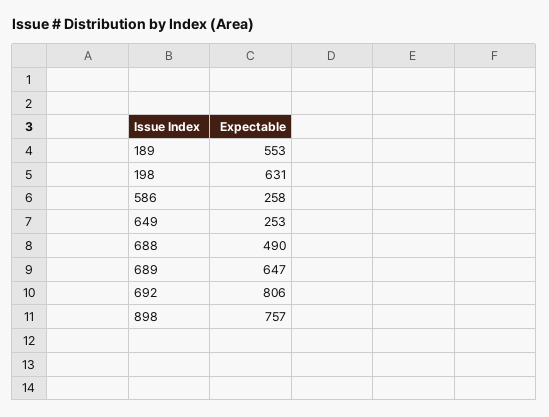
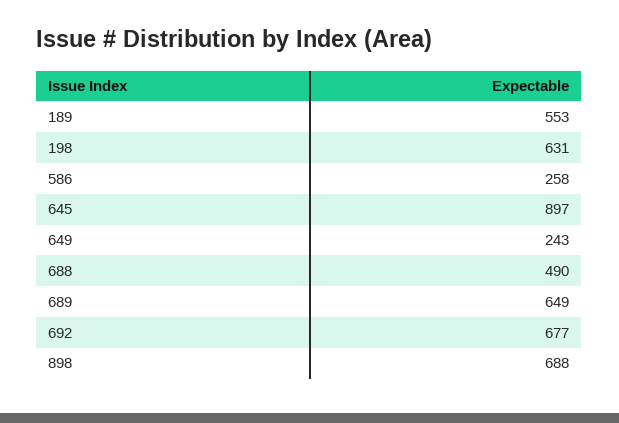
  {
    "189": 553,
    "198": 631,
    "586": 258,
-   "649": 253,
+   "649": 243,
    "688": 490,
-   "689": 647,
+   "689": 649,
-   "692": 806,
+   "692": 677,
-   "898": 757
+   "898": 688,
+   "645": 897
  }

